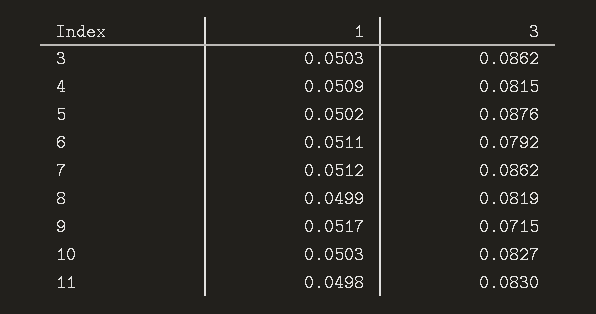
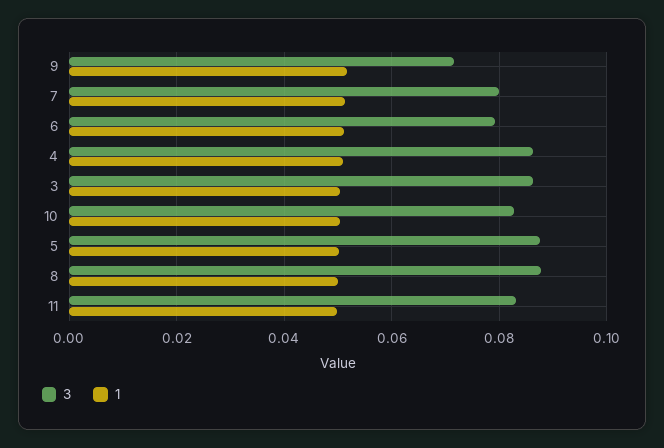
  {
    "1": {
      "3": 0.0503,
      "4": 0.0509,
      "5": 0.0502,
      "6": 0.0511,
      "7": 0.0512,
      "8": 0.0499,
      "9": 0.0517,
      "10": 0.0503,
      "11": 0.0498
    },
    "3": {
      "3": 0.0862,
-     "4": 0.0815,
+     "4": 0.086,
      "5": 0.0876,
      "6": 0.0792,
-     "7": 0.0862,
+     "7": 0.08,
-     "8": 0.0819,
+     "8": 0.088,
      "9": 0.0715,
      "10": 0.0827,
      "11": 0.083
    }
  }

